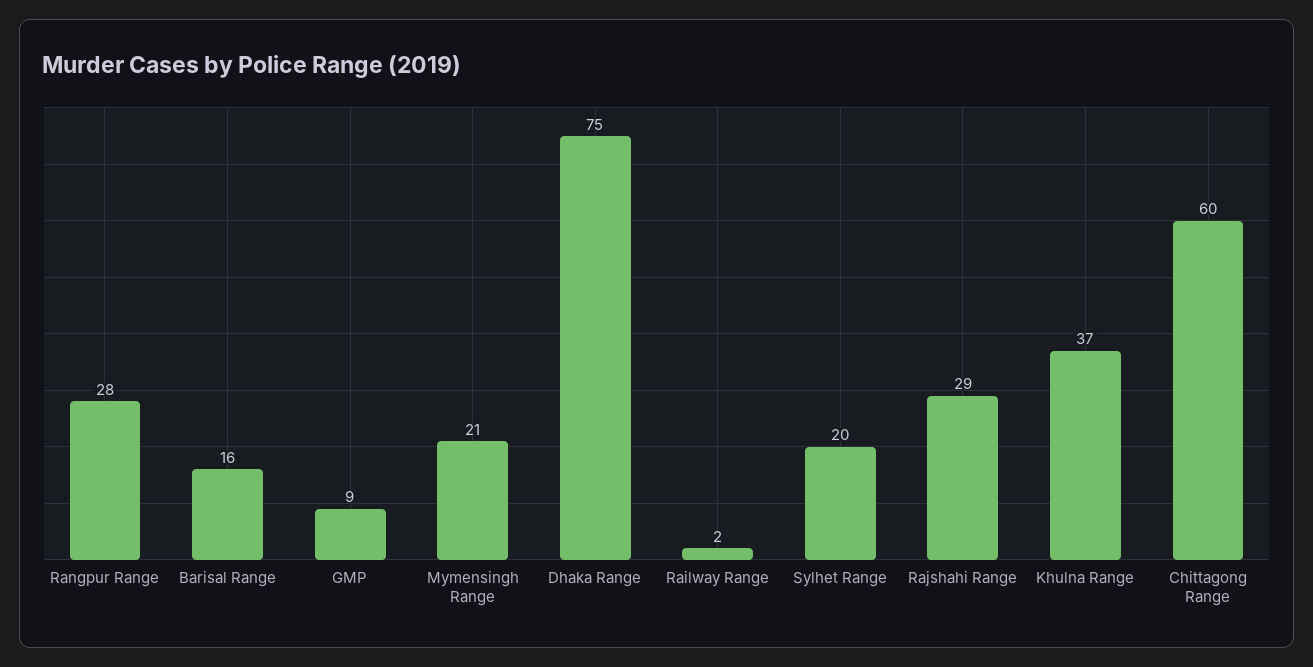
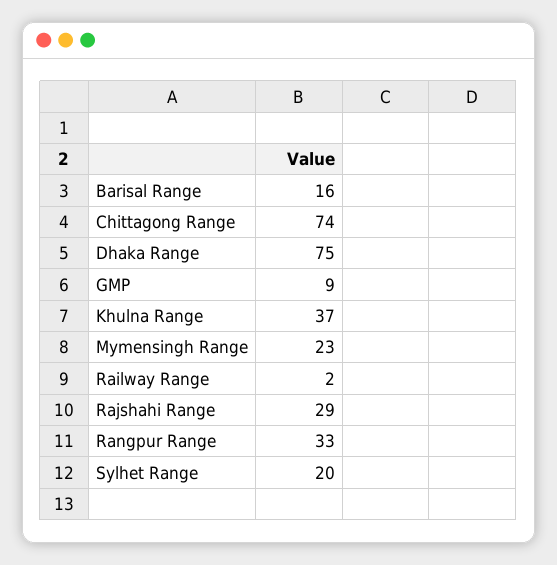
  {
-   "Rangpur Range": 28,
+   "Rangpur Range": 33,
    "Barisal Range": 16,
    "GMP": 9,
-   "Mymensingh Range": 21,
+   "Mymensingh Range": 23,
    "Dhaka Range": 75,
    "Railway Range": 2,
    "Sylhet Range": 20,
    "Rajshahi Range": 29,
    "Khulna Range": 37,
-   "Chittagong Range": 60
+   "Chittagong Range": 74
  }

